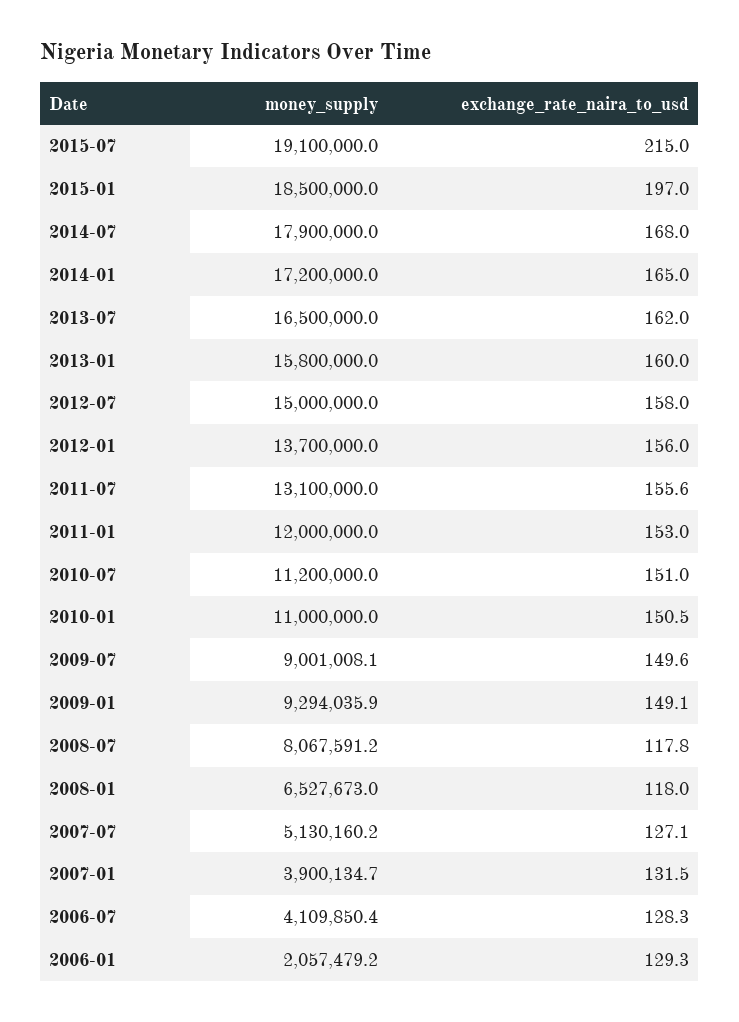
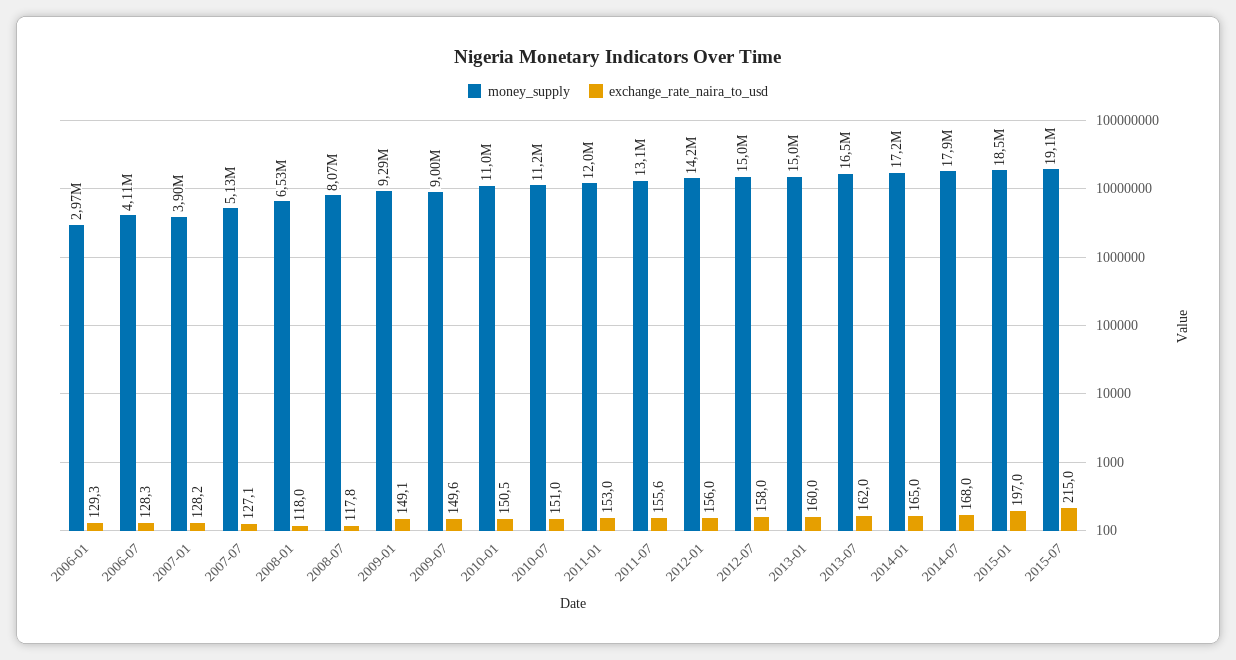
  {
    "money_supply": {
      "2015-07": 19100000,
      "2015-01": 18500000,
      "2014-07": 17900000,
      "2014-01": 17200000,
      "2013-07": 16500000,
-     "2013-01": 15800000,
+     "2013-01": 15000000,
      "2012-07": 15000000,
-     "2012-01": 13700000,
+     "2012-01": 14200000,
      "2011-07": 13100000,
      "2011-01": 12000000,
      "2010-07": 11200000,
      "2010-01": 11000000,
      "2009-07": 9001008.1,
      "2009-01": 9294035.9,
      "2008-07": 8067591.2,
      "2008-01": 6527673,
      "2007-07": 5130160.2,
      "2007-01": 3900134.7,
      "2006-07": 4109850.4,
-     "2006-01": 2057479.2
+     "2006-01": 2970000
    },
    "exchange_rate_naira_to_usd": {
      "2015-07": 215,
      "2015-01": 197,
      "2014-07": 168,
      "2014-01": 165,
      "2013-07": 162,
      "2013-01": 160,
      "2012-07": 158,
      "2012-01": 156,
      "2011-07": 155.6,
      "2011-01": 153,
      "2010-07": 151,
      "2010-01": 150.5,
      "2009-07": 149.6,
      "2009-01": 149.1,
      "2008-07": 117.8,
      "2008-01": 118,
      "2007-07": 127.1,
-     "2007-01": 131.5,
+     "2007-01": 128.2,
      "2006-07": 128.3,
      "2006-01": 129.3
    }
  }

